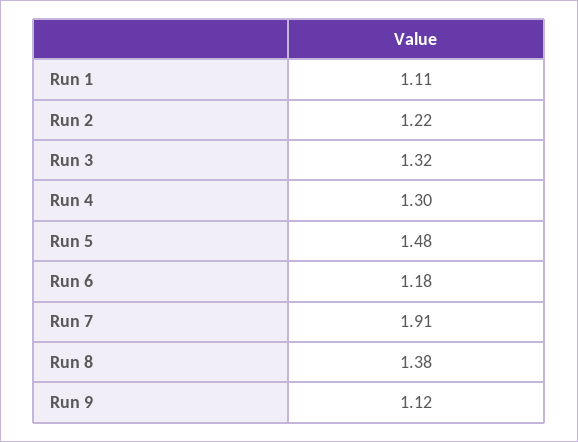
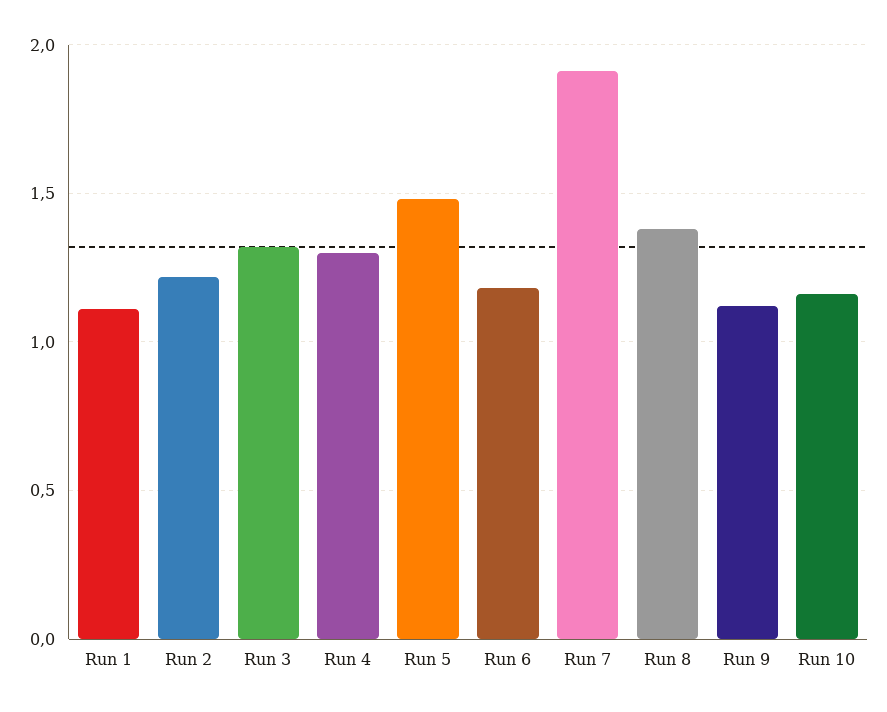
  {
    "Run 1": 1.11,
    "Run 2": 1.22,
    "Run 3": 1.32,
    "Run 4": 1.3,
    "Run 5": 1.48,
    "Run 6": 1.18,
    "Run 7": 1.91,
    "Run 8": 1.38,
-   "Run 9": 1.12
+   "Run 9": 1.12,
+   "Run 10": 1.15
  }

